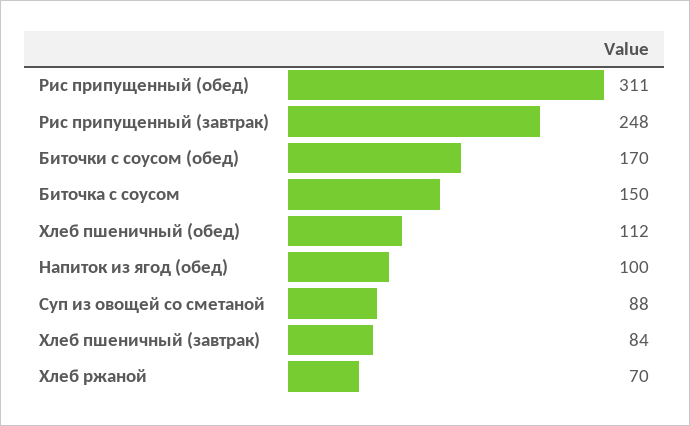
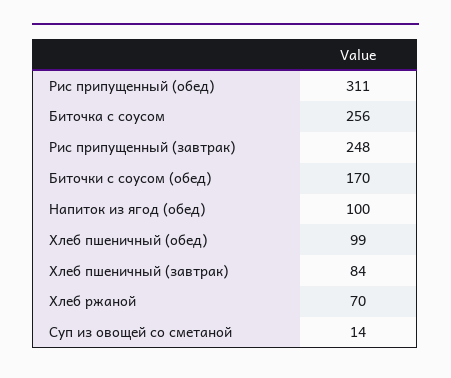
  {
    "Рис припущенный (обед)": 311,
    "Рис припущенный (завтрак)": 248,
    "Биточки с соусом (обед)": 170,
-   "Биточка с соусом": 150,
+   "Биточка с соусом": 256,
-   "Хлеб пшеничный (обед)": 112,
+   "Хлеб пшеничный (обед)": 99,
    "Напиток из ягод (обед)": 100,
-   "Суп из овощей со сметаной": 88,
+   "Суп из овощей со сметаной": 14,
    "Хлеб пшеничный (завтрак)": 84,
    "Хлеб ржаной": 70
  }

